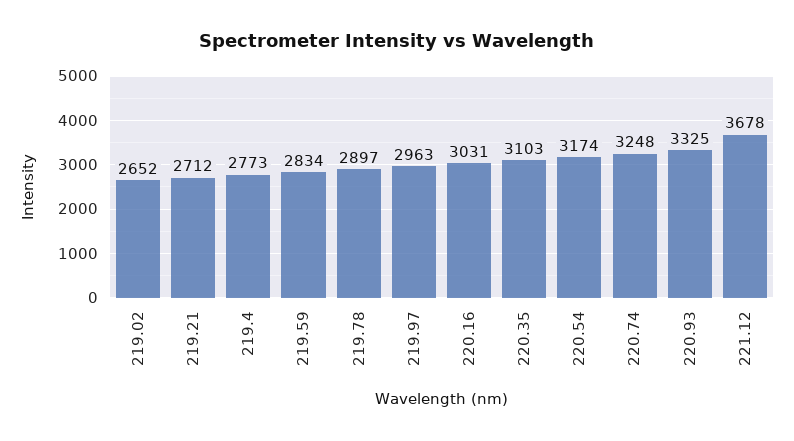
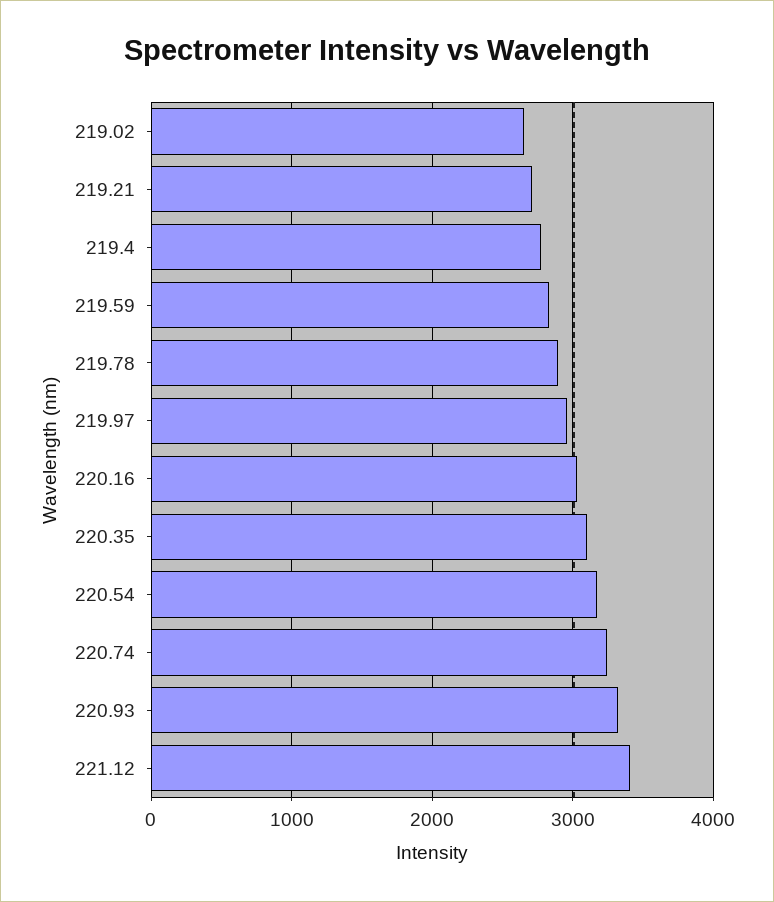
  {
    "219.02": 2652,
    "219.21": 2712,
    "219.4": 2773,
    "219.59": 2834,
    "219.78": 2897,
    "219.97": 2963,
    "220.16": 3031,
    "220.35": 3103,
    "220.54": 3174,
    "220.74": 3248,
    "220.93": 3325,
-   "221.12": 3678
+   "221.12": 3400
  }

